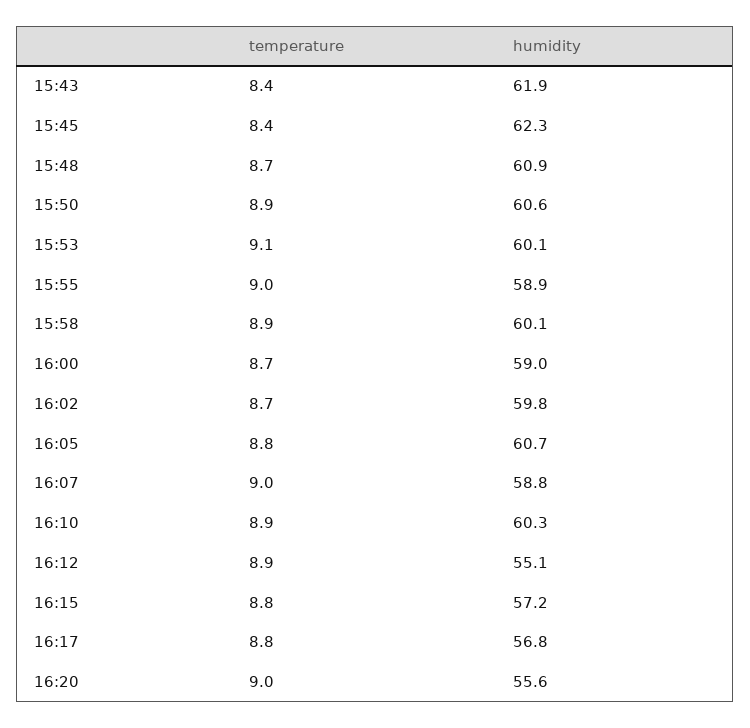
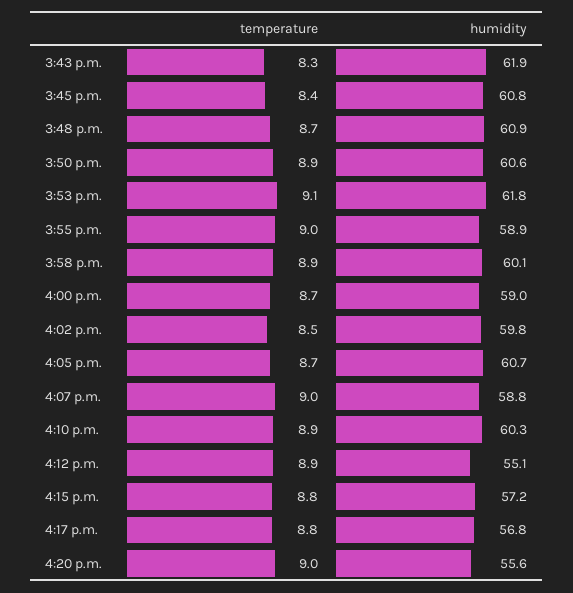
  {
    "temperature": {
-     "15:43": 8.4,
+     "15:43": 8.3,
      "15:45": 8.4,
      "15:48": 8.7,
      "15:50": 8.9,
      "15:53": 9.1,
      "15:55": 9,
      "15:58": 8.9,
      "16:00": 8.7,
-     "16:02": 8.7,
+     "16:02": 8.5,
-     "16:05": 8.8,
+     "16:05": 8.7,
      "16:07": 9,
      "16:10": 8.9,
      "16:12": 8.9,
      "16:15": 8.8,
      "16:17": 8.8,
      "16:20": 9
    },
    "humidity": {
      "15:43": 61.9,
-     "15:45": 62.3,
+     "15:45": 60.8,
      "15:48": 60.9,
      "15:50": 60.6,
-     "15:53": 60.1,
+     "15:53": 61.8,
      "15:55": 58.9,
      "15:58": 60.1,
      "16:00": 59,
      "16:02": 59.8,
      "16:05": 60.7,
      "16:07": 58.8,
      "16:10": 60.3,
      "16:12": 55.1,
      "16:15": 57.2,
      "16:17": 56.8,
      "16:20": 55.6
    }
  }

